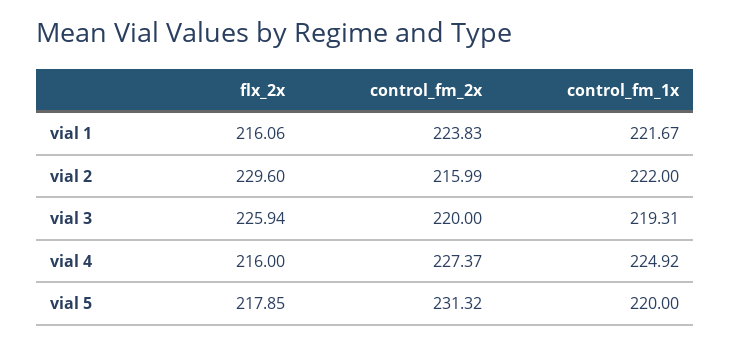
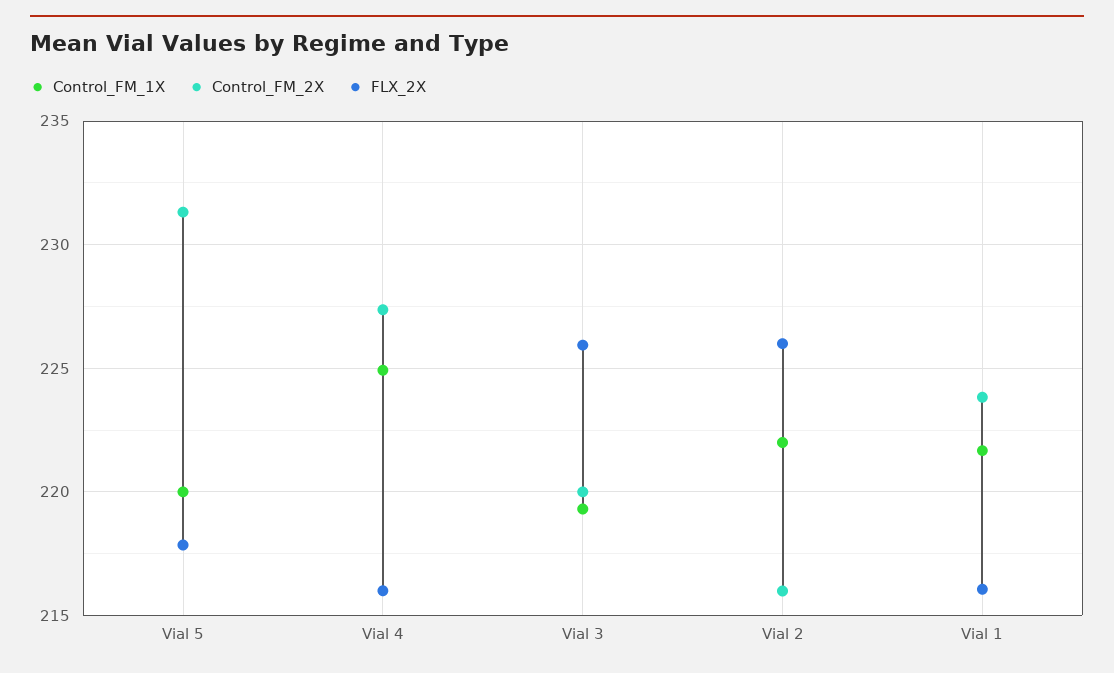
  {
    "flx_2x": {
      "vial 1": 216.06,
-     "vial 2": 229.6,
+     "vial 2": 226,
      "vial 3": 225.94,
      "vial 4": 216,
      "vial 5": 217.85
    },
    "control_fm_2x": {
      "vial 1": 223.83,
      "vial 2": 215.99,
      "vial 3": 220,
      "vial 4": 227.37,
      "vial 5": 231.32
    },
    "control_fm_1x": {
      "vial 1": 221.67,
      "vial 2": 222,
      "vial 3": 219.31,
      "vial 4": 224.92,
      "vial 5": 220
    }
  }

